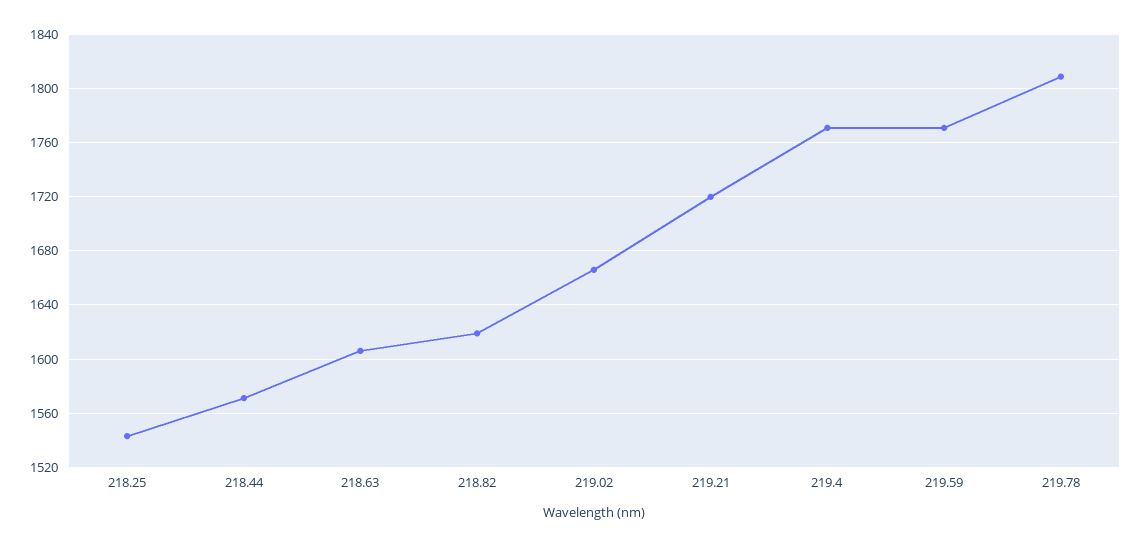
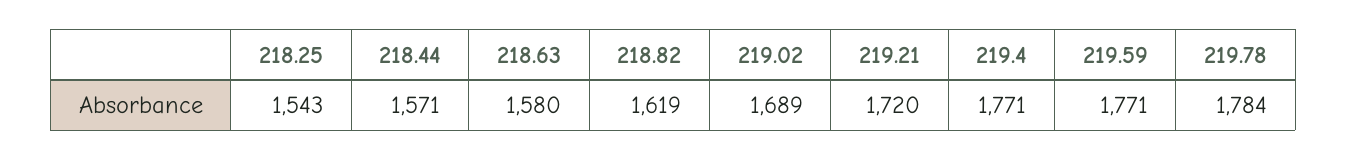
  {
    "218.25": 1543,
    "218.44": 1571,
-   "218.63": 1605,
+   "218.63": 1580,
    "218.82": 1619,
-   "219.02": 1665,
+   "219.02": 1689,
    "219.21": 1720,
    "219.4": 1771,
    "219.59": 1771,
-   "219.78": 1810
+   "219.78": 1784
  }

